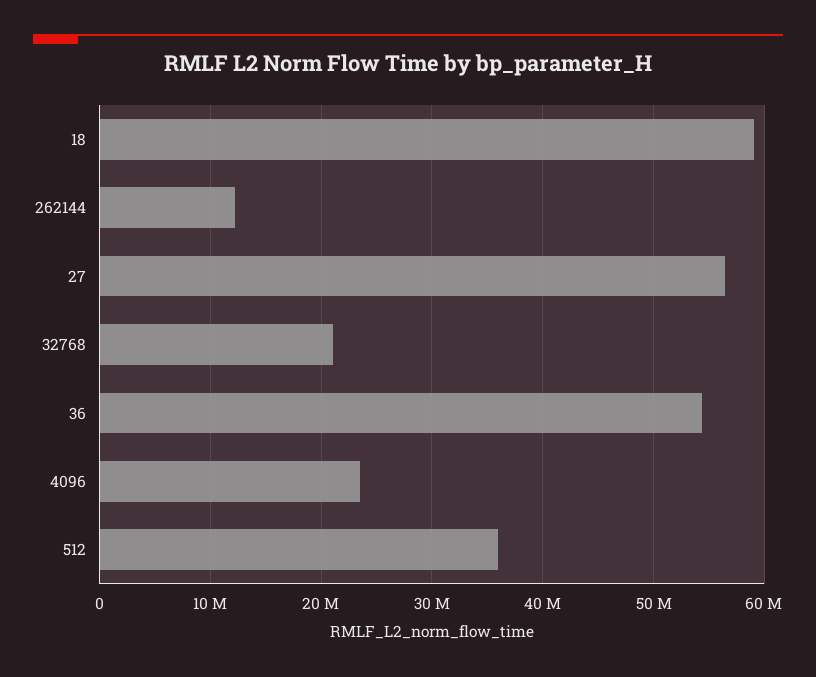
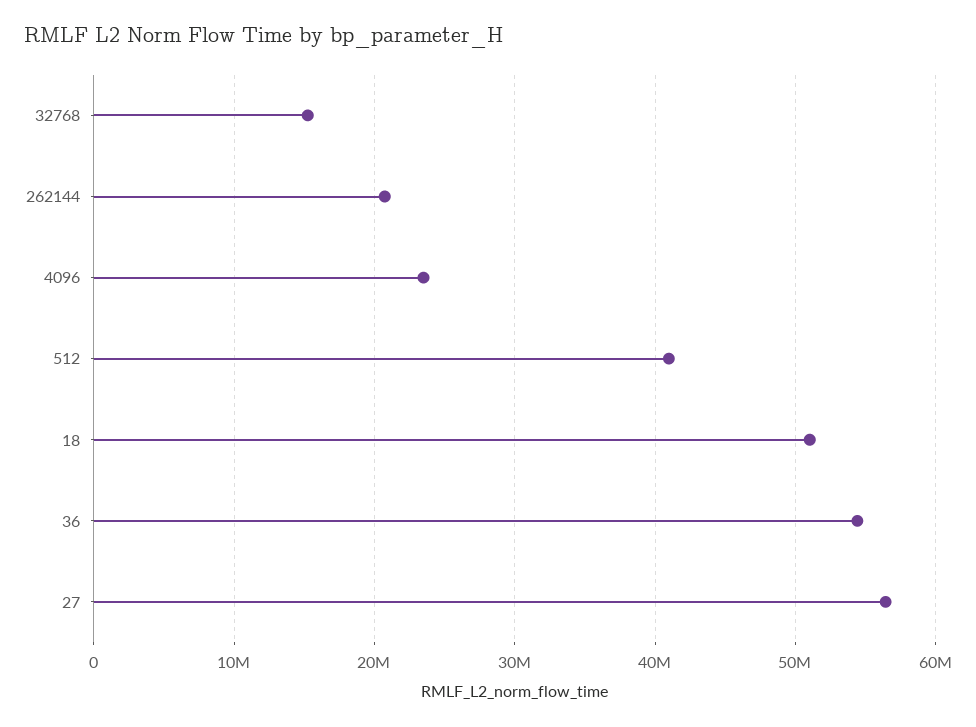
  {
-   "18": 59000000,
+   "18": 51000000,
-   "262144": 12000000,
+   "262144": 21000000,
    "27": 56000000,
-   "32768": 21000000,
+   "32768": 15000000,
    "36": 54000000,
    "4096": 23000000,
-   "512": 36000000
+   "512": 41000000
  }

